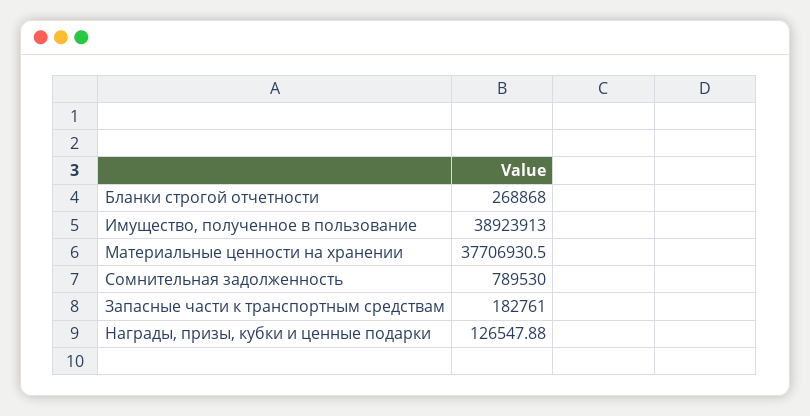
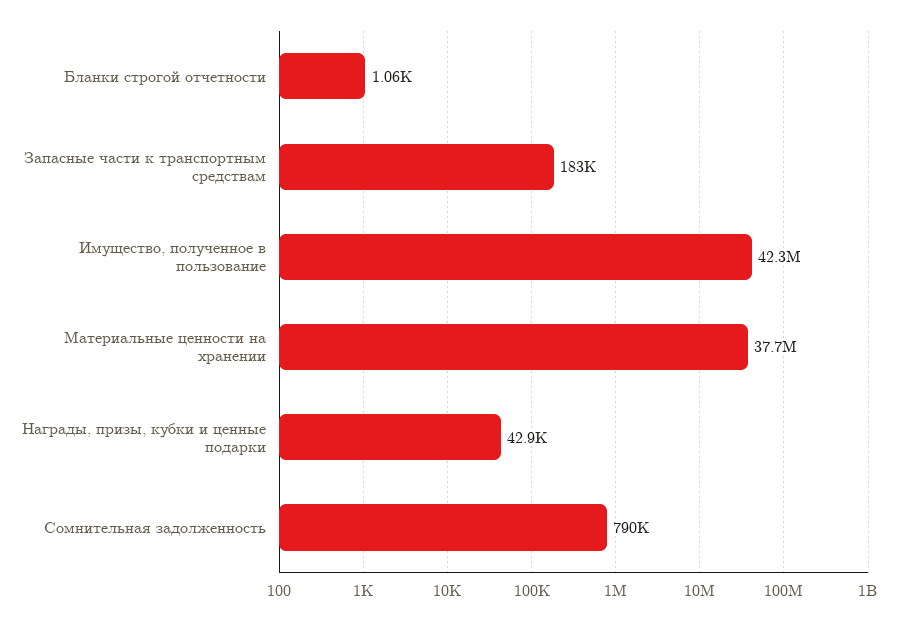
  {
-   "Бланки строгой отчетности": 268868,
+   "Бланки строгой отчетности": 1060,
-   "Имущество, полученное в пользование": 38923913,
+   "Имущество, полученное в пользование": 42300000,
    "Материальные ценности на хранении": 37706930.5,
    "Сомнительная задолженность": 789530,
    "Запасные части к транспортным средствам": 182761,
-   "Награды, призы, кубки и ценные подарки": 126547.88
+   "Награды, призы, кубки и ценные подарки": 42900
  }

